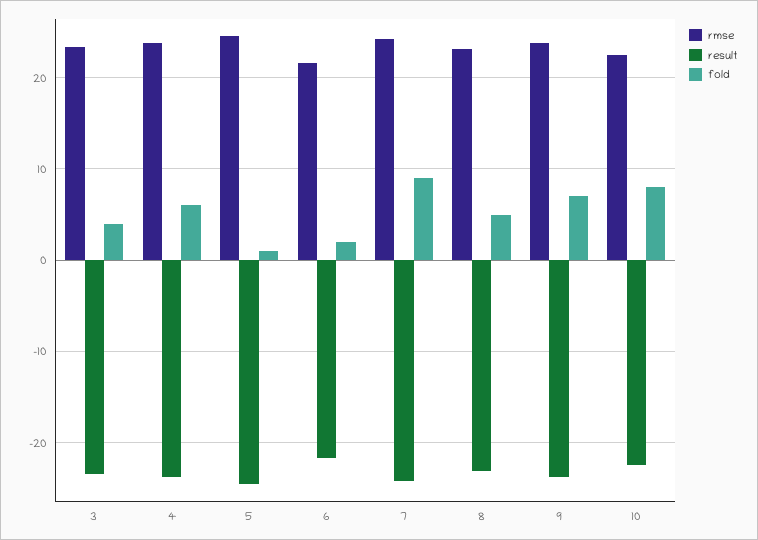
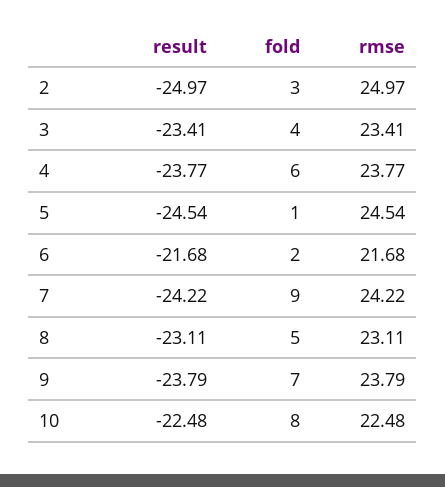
  {
    "rmse": {
      "3": 23.41,
      "4": 23.77,
      "5": 24.54,
      "6": 21.68,
      "7": 24.22,
      "8": 23.11,
      "9": 23.79,
-     "10": 22.48
+     "10": 22.48,
+     "2": 24.97
    },
    "result": {
      "3": -23.41,
      "4": -23.77,
      "5": -24.54,
      "6": -21.68,
      "7": -24.22,
      "8": -23.11,
      "9": -23.79,
-     "10": -22.48
+     "10": -22.48,
+     "2": -24.97
    },
    "fold": {
      "3": 4,
      "4": 6,
      "5": 1,
      "6": 2,
      "7": 9,
      "8": 5,
      "9": 7,
-     "10": 8
+     "10": 8,
+     "2": 3
    }
  }

